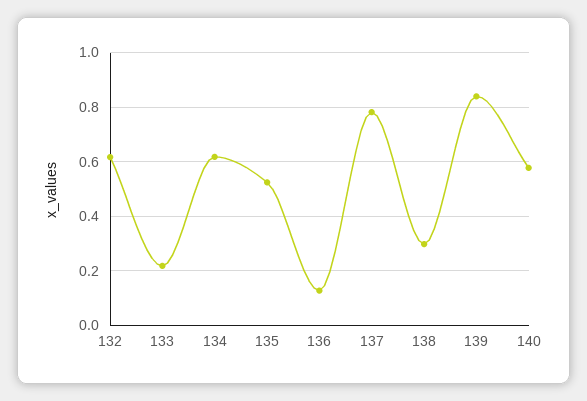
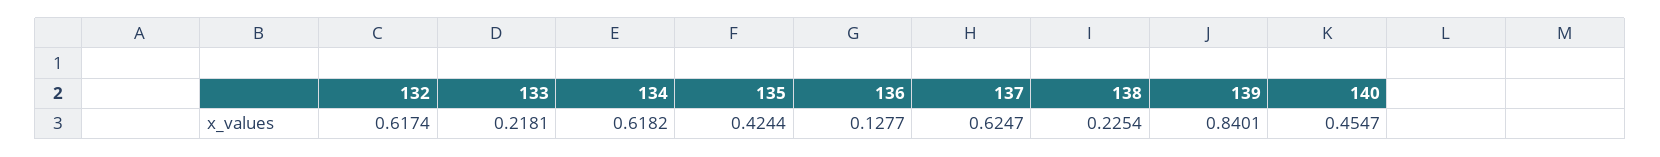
  {
    "132": 0.6174,
    "133": 0.2181,
    "134": 0.6182,
-   "135": 0.525,
+   "135": 0.4244,
    "136": 0.1277,
-   "137": 0.775,
+   "137": 0.6247,
-   "138": 0.3,
+   "138": 0.2254,
    "139": 0.8401,
-   "140": 0.575
+   "140": 0.4547
  }

